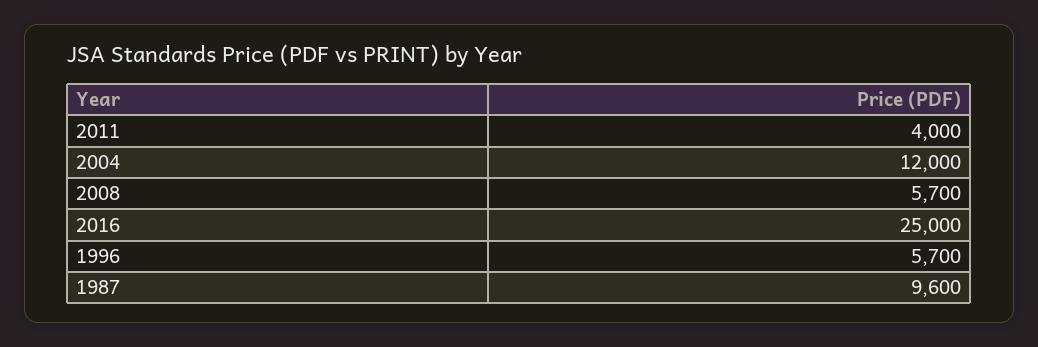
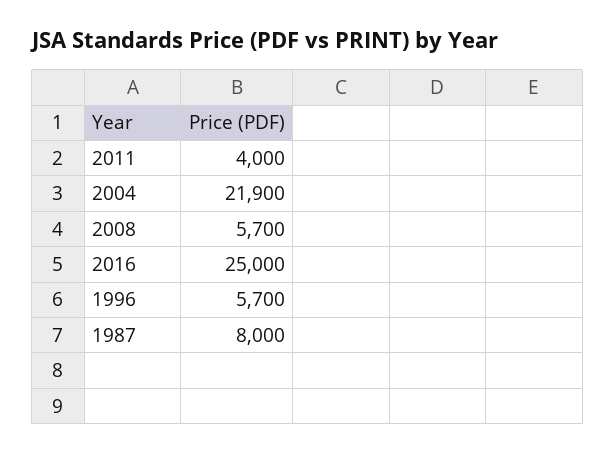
  {
    "2011": 4000,
-   "2004": 12000,
+   "2004": 21900,
    "2008": 5700,
    "2016": 25000,
    "1996": 5700,
-   "1987": 9600
+   "1987": 8000
  }

